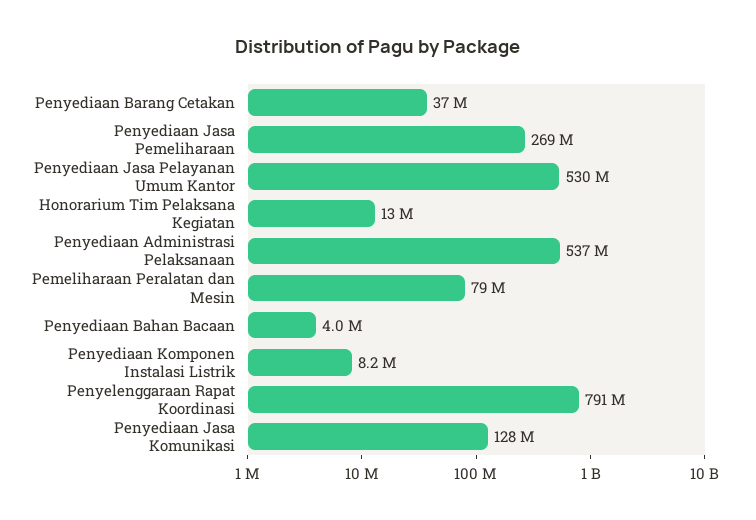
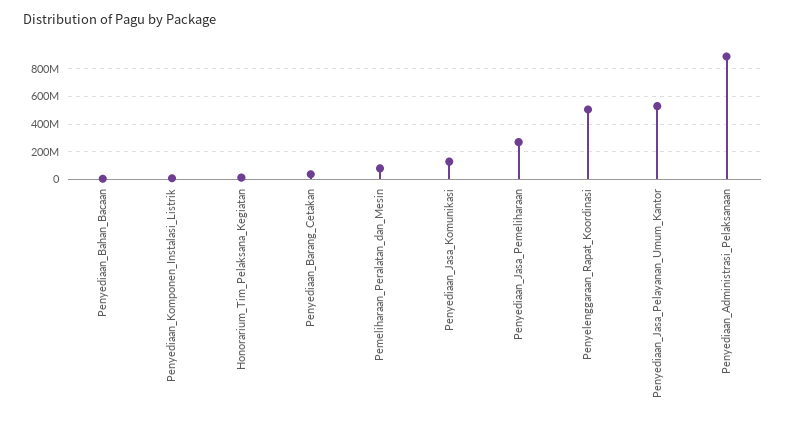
  {
    "Penyediaan Barang Cetakan": 37000000,
    "Penyediaan Jasa Pemeliharaan": 269000000,
    "Penyediaan Jasa Pelayanan Umum Kantor": 530000000,
    "Honorarium Tim Pelaksana Kegiatan": 13000000,
-   "Penyediaan Administrasi Pelaksanaan": 537000000,
+   "Penyediaan Administrasi Pelaksanaan": 900000000,
    "Pemeliharaan Peralatan dan Mesin": 79000000,
    "Penyediaan Bahan Bacaan": 4000000,
    "Penyediaan Komponen Instalasi Listrik": 8200000,
-   "Penyelenggaraan Rapat Koordinasi": 791000000,
+   "Penyelenggaraan Rapat Koordinasi": 500000000,
    "Penyediaan Jasa Komunikasi": 128000000
  }

